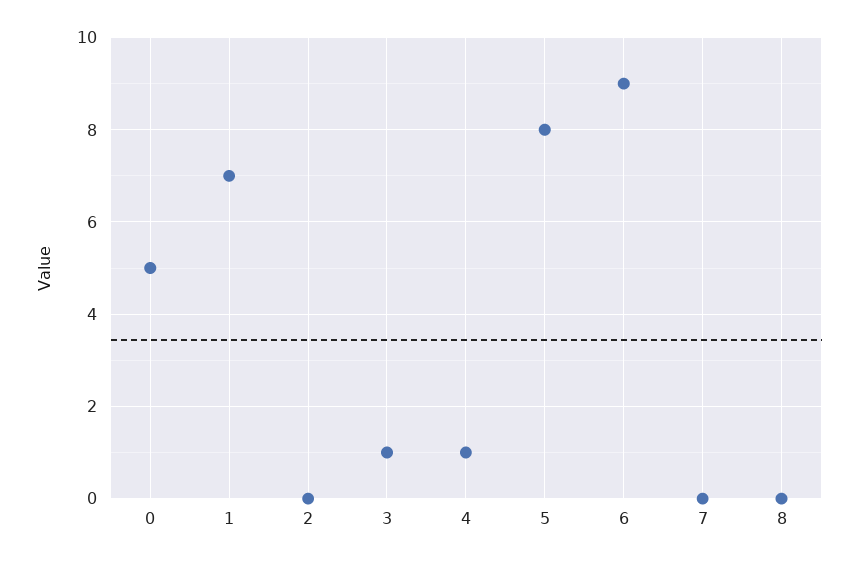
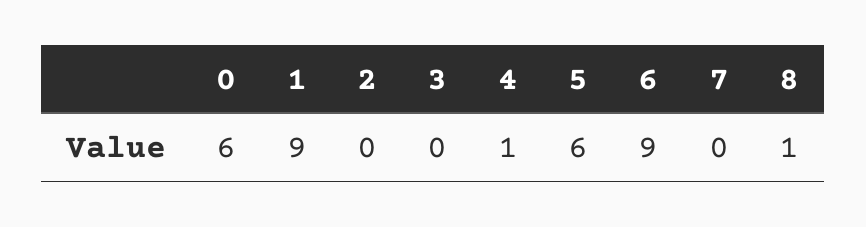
  {
-   "0": 5,
+   "0": 6,
-   "1": 7,
+   "1": 9,
    "2": 0,
-   "3": 1,
+   "3": 0,
    "4": 1,
-   "5": 8,
+   "5": 6,
    "6": 9,
    "7": 0,
-   "8": 0
+   "8": 1
  }

